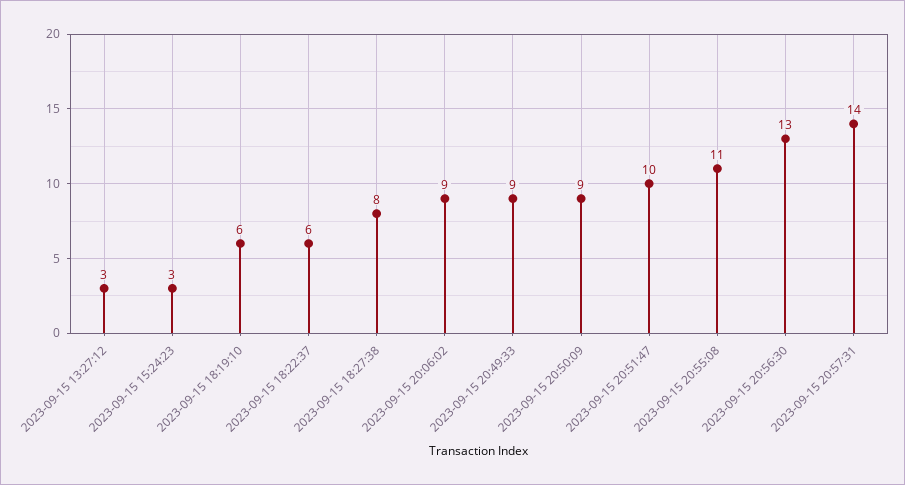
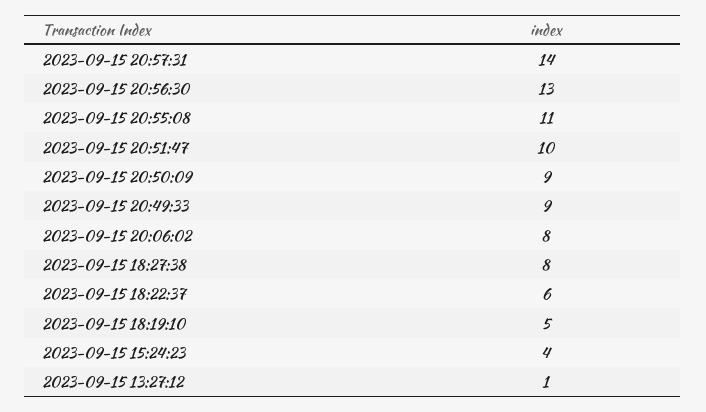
  {
-   "2023-09-15 13:27:12": 3,
+   "2023-09-15 13:27:12": 1,
-   "2023-09-15 15:24:23": 3,
+   "2023-09-15 15:24:23": 4,
-   "2023-09-15 18:19:10": 6,
+   "2023-09-15 18:19:10": 5,
    "2023-09-15 18:22:37": 6,
    "2023-09-15 18:27:38": 8,
-   "2023-09-15 20:06:02": 9,
+   "2023-09-15 20:06:02": 8,
    "2023-09-15 20:49:33": 9,
    "2023-09-15 20:50:09": 9,
    "2023-09-15 20:51:47": 10,
    "2023-09-15 20:55:08": 11,
    "2023-09-15 20:56:30": 13,
    "2023-09-15 20:57:31": 14
  }

